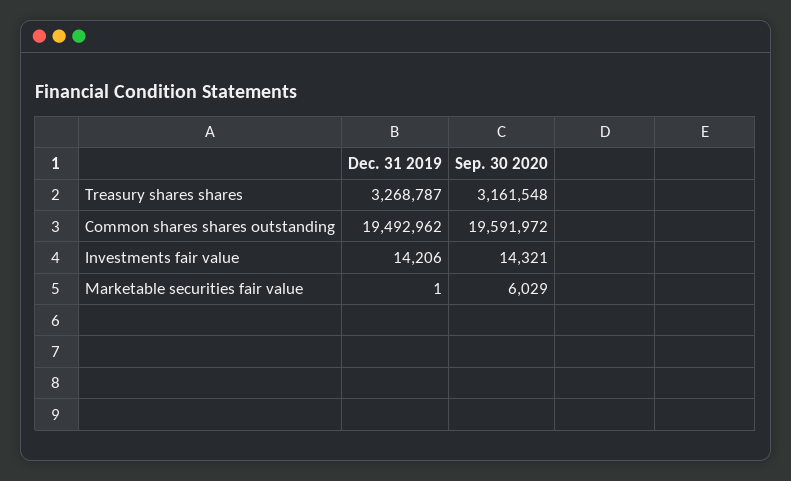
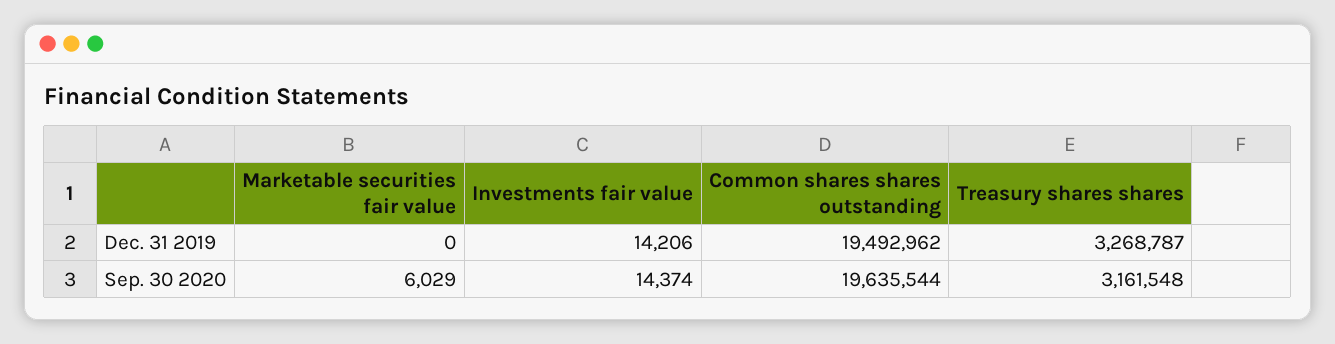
  {
    "Dec. 31 2019": {
      "Treasury shares shares": 3268787,
      "Common shares shares outstanding": 19492962,
      "Investments fair value": 14206,
-     "Marketable securities fair value": 1
+     "Marketable securities fair value": 0
    },
    "Sep. 30 2020": {
      "Treasury shares shares": 3161548,
-     "Common shares shares outstanding": 19591972,
+     "Common shares shares outstanding": 19635544,
-     "Investments fair value": 14321,
+     "Investments fair value": 14374,
      "Marketable securities fair value": 6029
    }
  }

